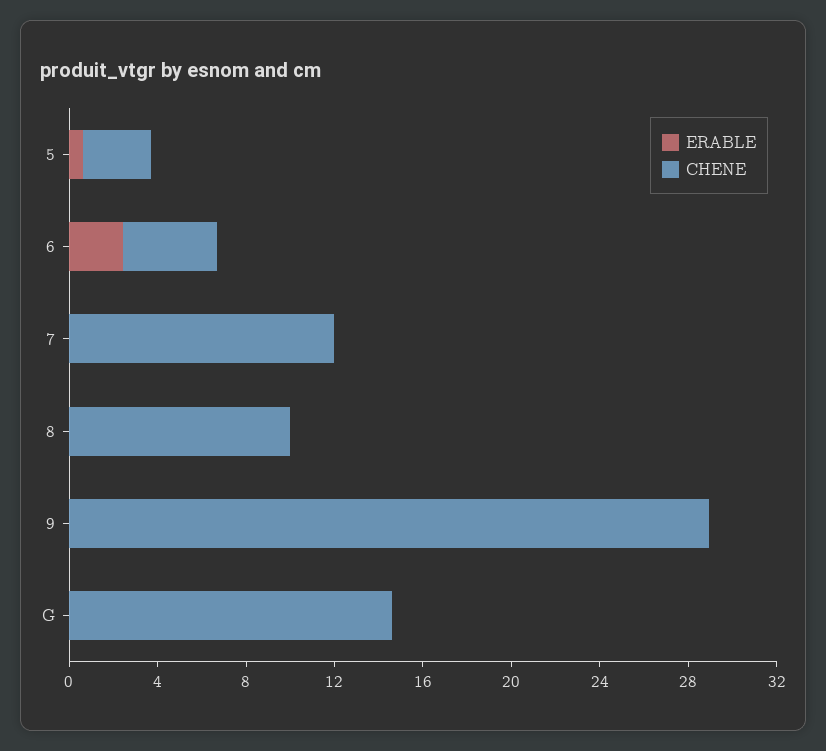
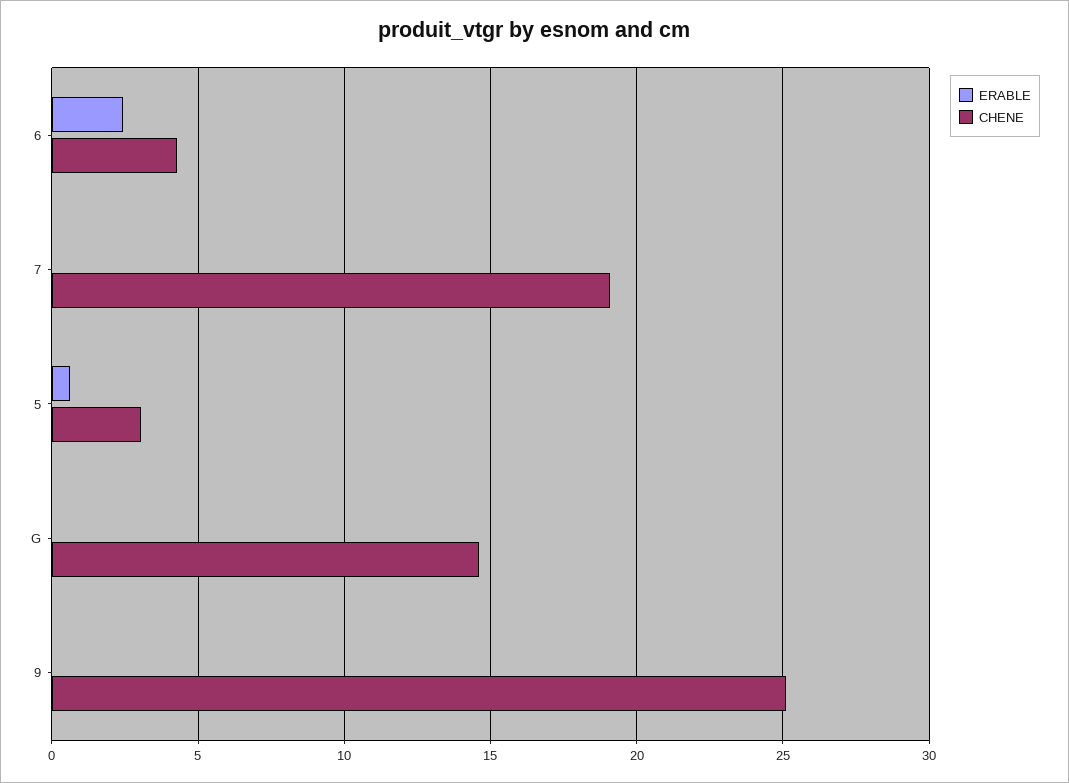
  {
    "ERABLE": {
      "5": 0.5,
      "6": 2.5,
      "7": 0,
-     "8": 0,
      "9": 0,
      "G": 0
    },
    "CHENE": {
      "5": 3,
      "6": 4.5,
-     "7": 12,
+     "7": 19,
-     "8": 10,
-     "9": 29,
+     "9": 25,
      "G": 14.5
    }
  }

